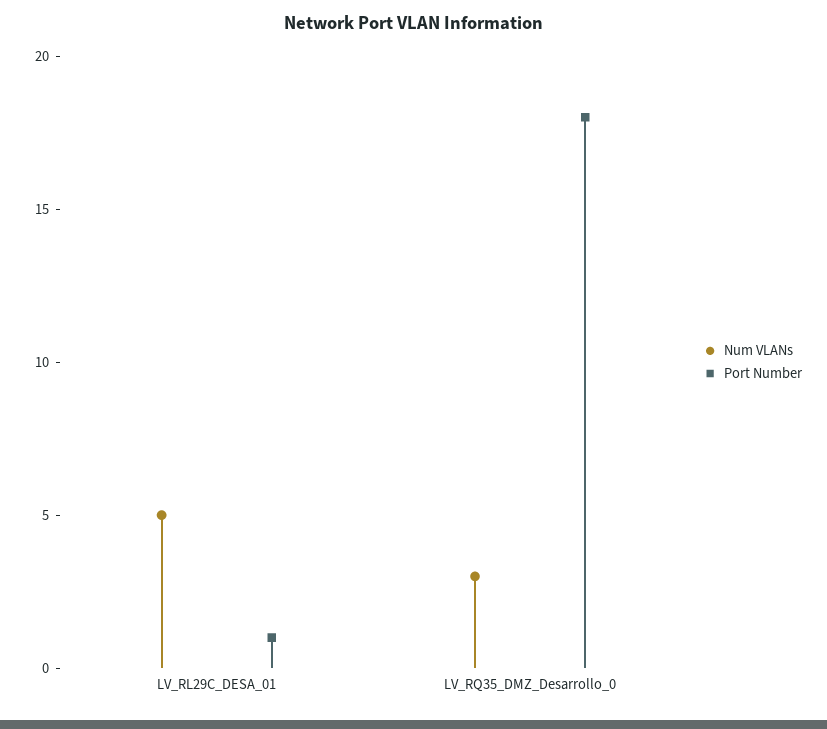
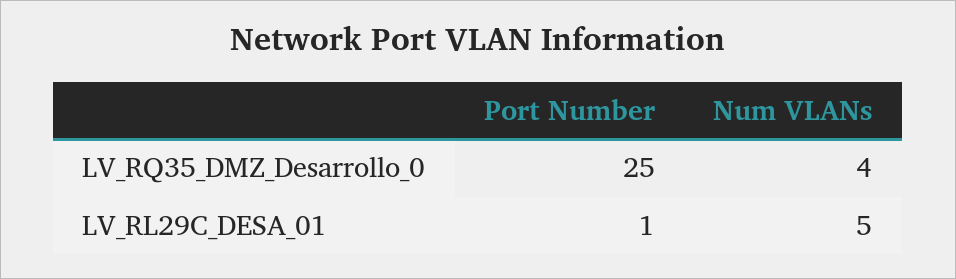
  {
    "Num VLANs": {
      "LV_RL29C_DESA_01": 5,
-     "LV_RQ35_DMZ_Desarrollo_0": 3
+     "LV_RQ35_DMZ_Desarrollo_0": 4
    },
    "Port Number": {
      "LV_RL29C_DESA_01": 1,
-     "LV_RQ35_DMZ_Desarrollo_0": 18
+     "LV_RQ35_DMZ_Desarrollo_0": 25
    }
  }

